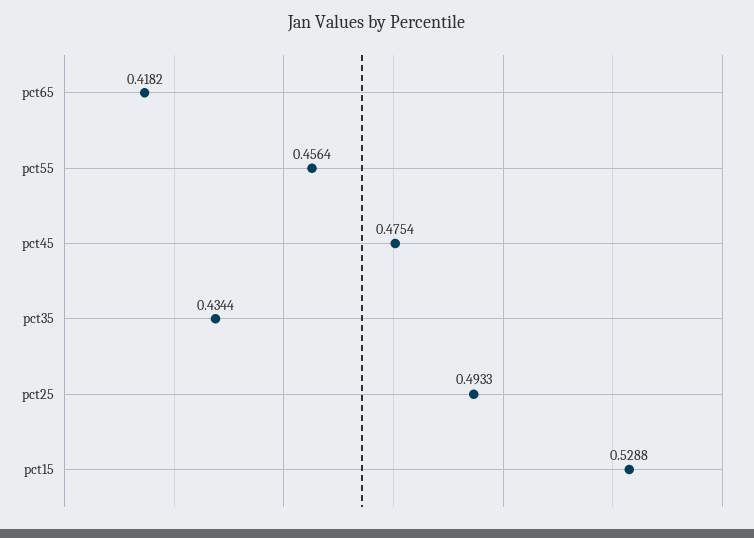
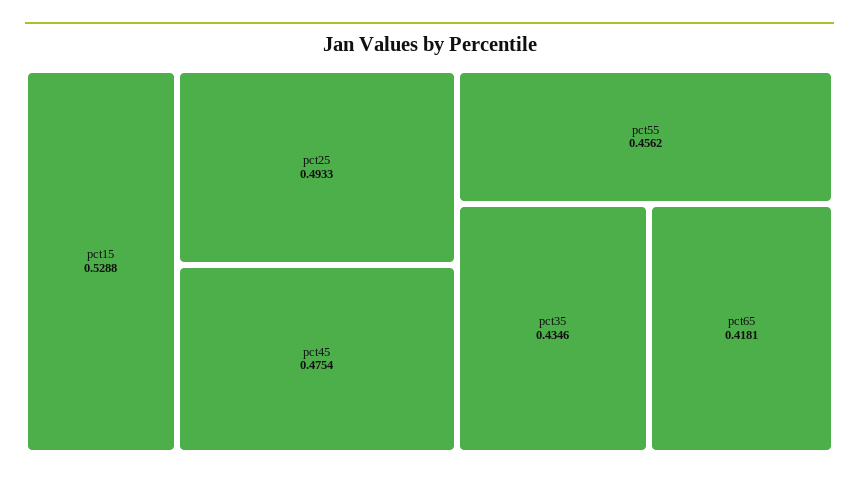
  {
-   "pct65": 0.4182,
+   "pct65": 0.4181,
-   "pct55": 0.4564,
+   "pct55": 0.4562,
    "pct45": 0.4754,
-   "pct35": 0.4344,
+   "pct35": 0.4346,
    "pct25": 0.4933,
    "pct15": 0.5288
  }

